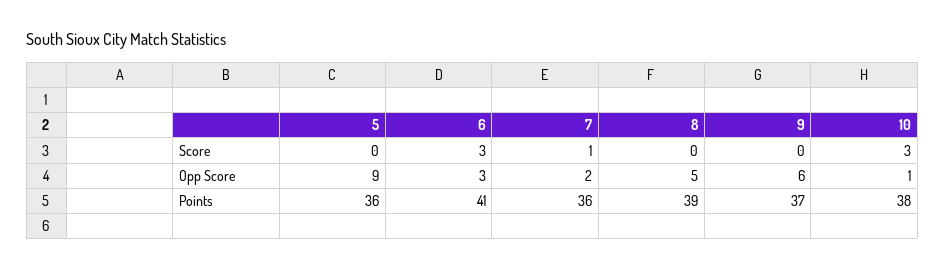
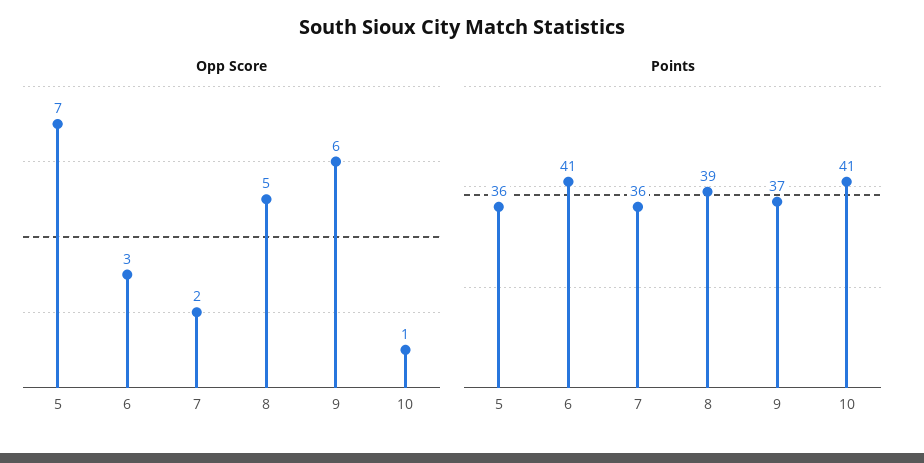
  {
-   "Score": {
-     "5": 0,
-     "6": 3,
-     "7": 1,
-     "8": 0,
-     "9": 0,
-     "10": 3
-   },
    "Opp Score": {
-     "5": 9,
+     "5": 7,
      "6": 3,
      "7": 2,
      "8": 5,
      "9": 6,
      "10": 1
    },
    "Points": {
      "5": 36,
      "6": 41,
      "7": 36,
      "8": 39,
      "9": 37,
-     "10": 38
+     "10": 41
    }
  }

